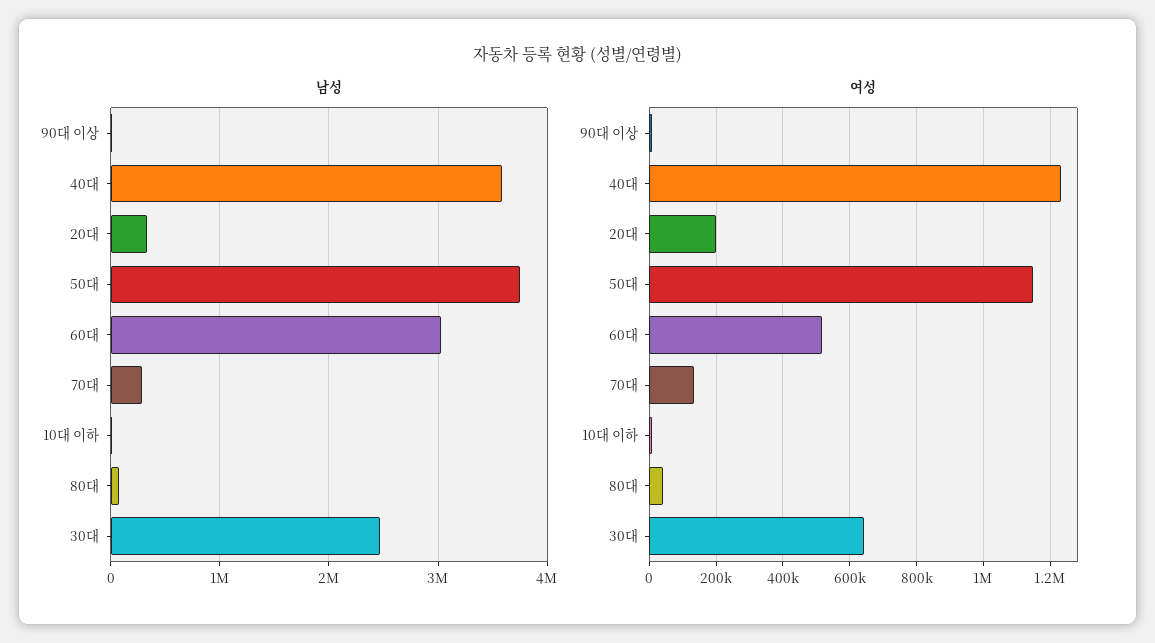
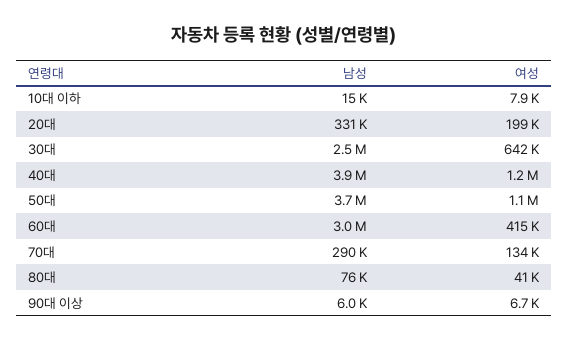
  {
    "남성": {
      "90대 이상": 6000,
-     "40대": 3600000,
+     "40대": 3900000,
      "20대": 331000,
      "50대": 3700000,
      "60대": 3000000,
      "70대": 290000,
      "10대 이하": 15000,
      "80대": 76000,
      "30대": 2500000
    },
    "여성": {
      "90대 이상": 6700,
      "40대": 1200000,
      "20대": 199000,
      "50대": 1100000,
-     "60대": 520000,
+     "60대": 415000,
      "70대": 134000,
      "10대 이하": 7900,
      "80대": 41000,
      "30대": 642000
    }
  }

